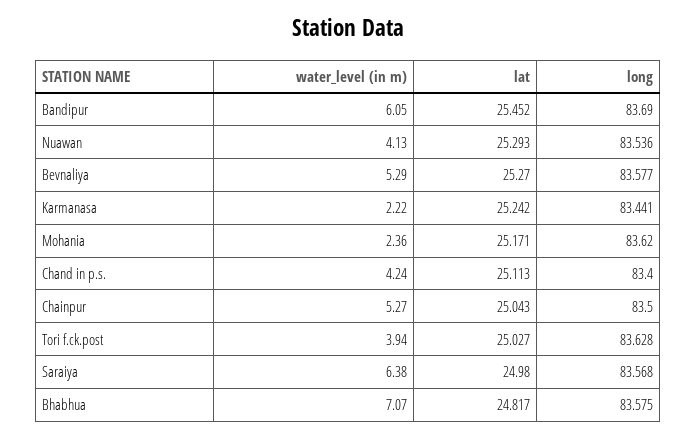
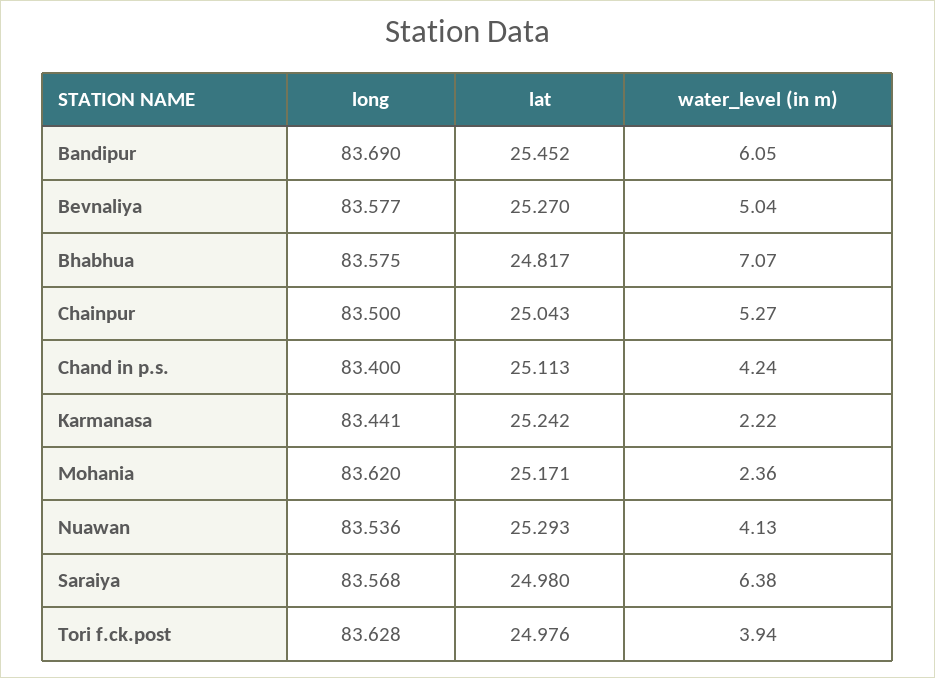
  {
    "water_level (in m)": {
      "Bandipur": 6.05,
      "Nuawan": 4.13,
-     "Bevnaliya": 5.29,
+     "Bevnaliya": 5.04,
      "Karmanasa": 2.22,
      "Mohania": 2.36,
      "Chand in p.s.": 4.24,
      "Chainpur": 5.27,
      "Tori f.ck.post": 3.94,
      "Saraiya": 6.38,
      "Bhabhua": 7.07
    },
    "lat": {
      "Bandipur": 25.452,
      "Nuawan": 25.293,
      "Bevnaliya": 25.27,
      "Karmanasa": 25.242,
      "Mohania": 25.171,
      "Chand in p.s.": 25.113,
      "Chainpur": 25.043,
-     "Tori f.ck.post": 25.027,
+     "Tori f.ck.post": 24.976,
      "Saraiya": 24.98,
      "Bhabhua": 24.817
    },
    "long": {
      "Bandipur": 83.69,
      "Nuawan": 83.536,
      "Bevnaliya": 83.577,
      "Karmanasa": 83.441,
      "Mohania": 83.62,
      "Chand in p.s.": 83.4,
      "Chainpur": 83.5,
      "Tori f.ck.post": 83.628,
      "Saraiya": 83.568,
      "Bhabhua": 83.575
    }
  }

